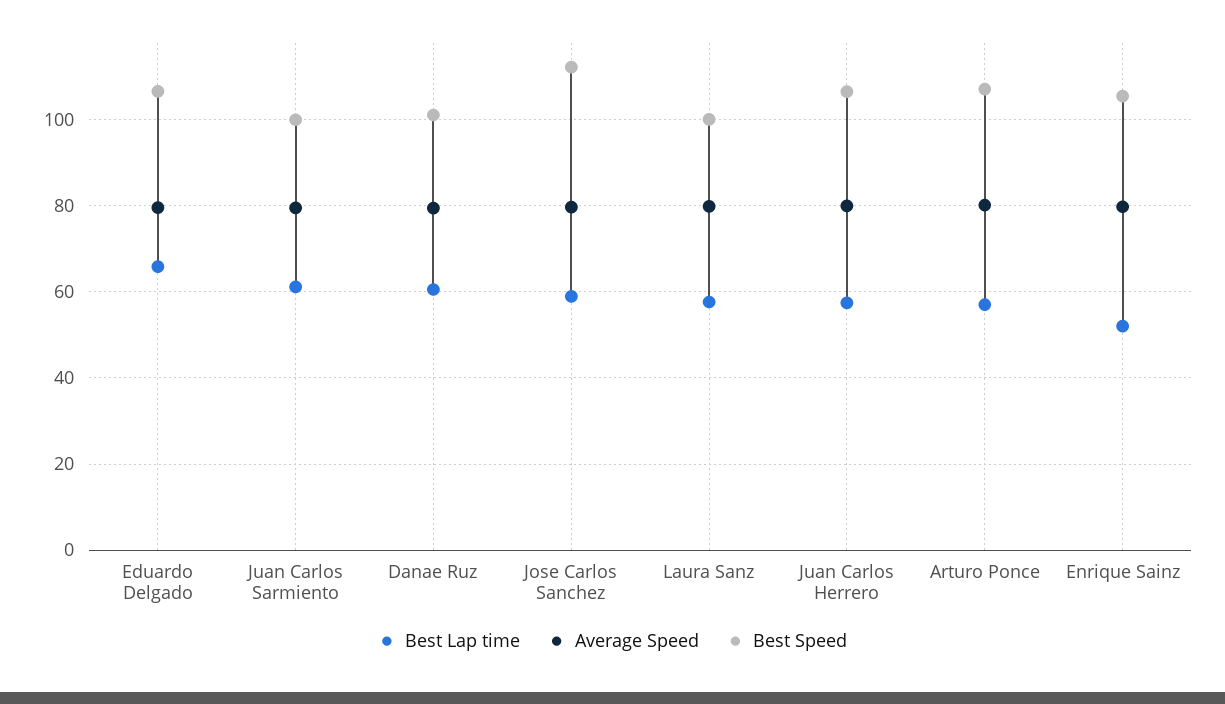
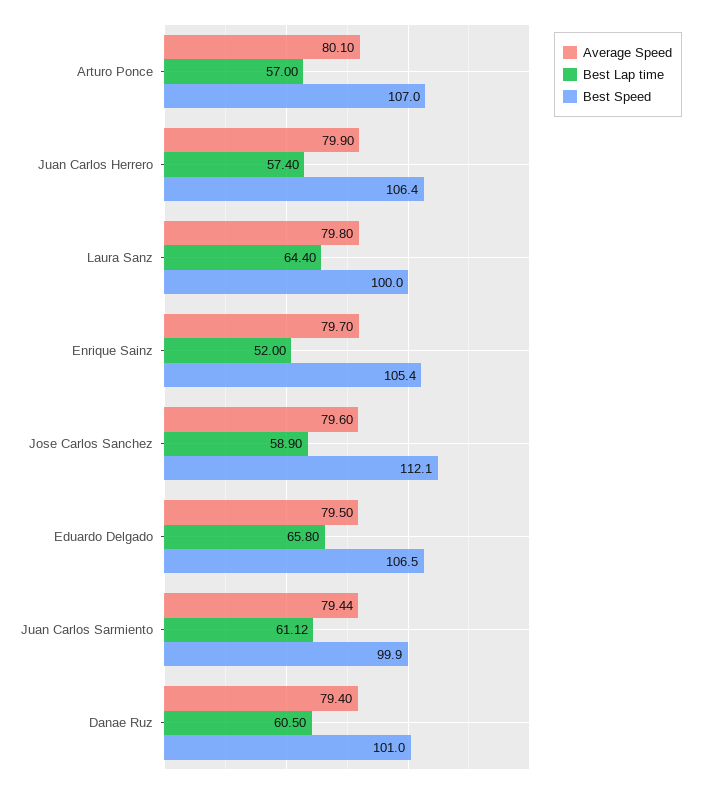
  {
    "Best Lap time": {
      "Eduardo Delgado": 65.8,
      "Juan Carlos Sarmiento": 61.12,
      "Danae Ruz": 60.5,
      "Jose Carlos Sanchez": 58.9,
-     "Laura Sanz": 58,
+     "Laura Sanz": 64.4,
      "Juan Carlos Herrero": 57.4,
      "Arturo Ponce": 57,
      "Enrique Sainz": 52
    },
    "Average Speed": {
      "Eduardo Delgado": 79.5,
      "Juan Carlos Sarmiento": 79.44,
      "Danae Ruz": 79.4,
      "Jose Carlos Sanchez": 79.6,
      "Laura Sanz": 79.8,
      "Juan Carlos Herrero": 79.9,
      "Arturo Ponce": 80.1,
      "Enrique Sainz": 79.7
    },
    "Best Speed": {
      "Eduardo Delgado": 106.5,
      "Juan Carlos Sarmiento": 99.9,
      "Danae Ruz": 101,
      "Jose Carlos Sanchez": 112.1,
      "Laura Sanz": 100,
      "Juan Carlos Herrero": 106.4,
      "Arturo Ponce": 107,
      "Enrique Sainz": 105.4
    }
  }

